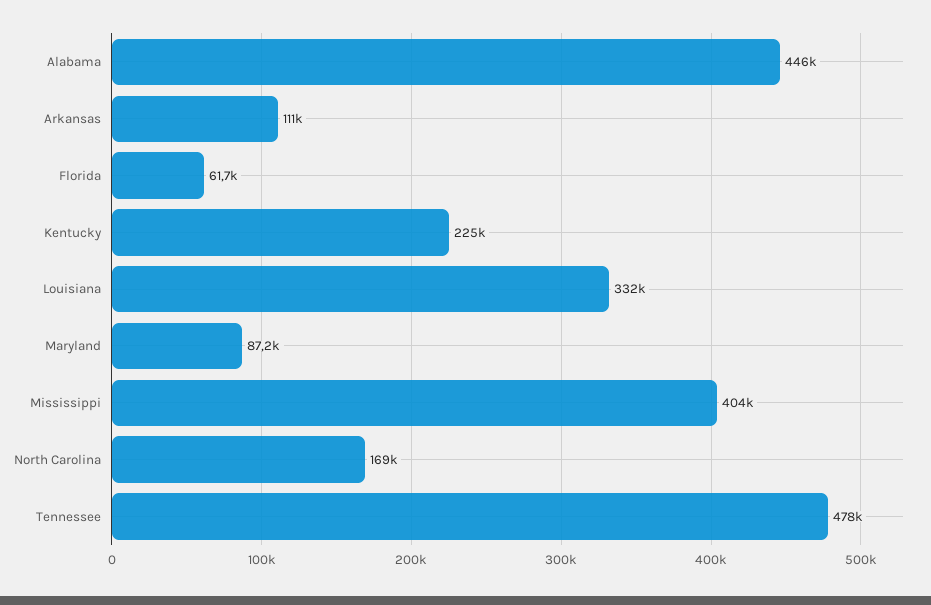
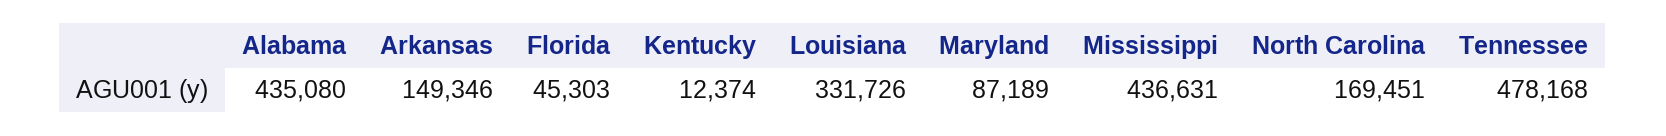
  {
-   "Alabama": 446000,
+   "Alabama": 435080,
-   "Arkansas": 111000,
+   "Arkansas": 149346,
-   "Florida": 61700,
+   "Florida": 45303,
-   "Kentucky": 225000,
+   "Kentucky": 12374,
    "Louisiana": 331726,
    "Maryland": 87189,
-   "Mississippi": 404000,
+   "Mississippi": 436631,
    "North Carolina": 169451,
    "Tennessee": 478168
  }

